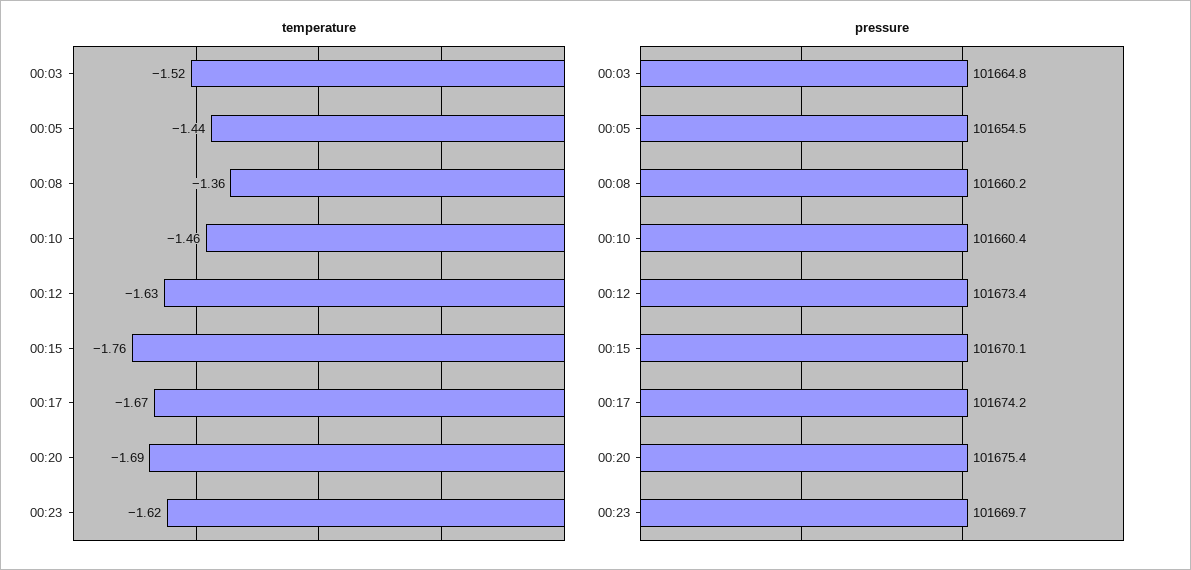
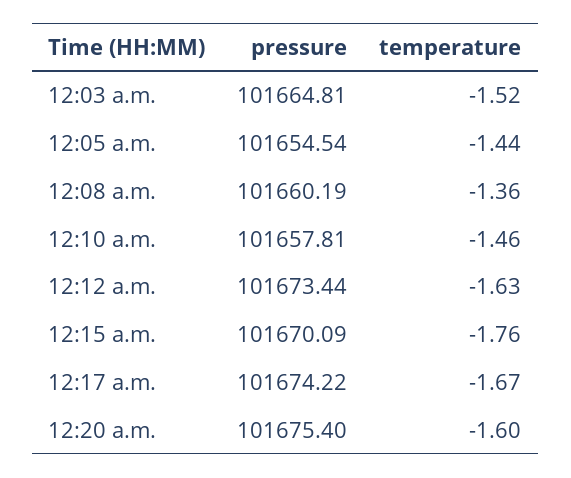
  {
    "temperature": {
      "00:03": -1.52,
      "00:05": -1.44,
      "00:08": -1.36,
      "00:10": -1.46,
      "00:12": -1.63,
      "00:15": -1.76,
      "00:17": -1.67,
-     "00:20": -1.69,
+     "00:20": -1.6
-     "00:23": -1.62
    },
    "pressure": {
      "00:03": 101664.81,
      "00:05": 101654.54,
      "00:08": 101660.19,
-     "00:10": 101660.4,
+     "00:10": 101657.81,
      "00:12": 101673.44,
      "00:15": 101670.09,
      "00:17": 101674.22,
-     "00:20": 101675.4,
+     "00:20": 101675.4
-     "00:23": 101669.7
    }
  }

